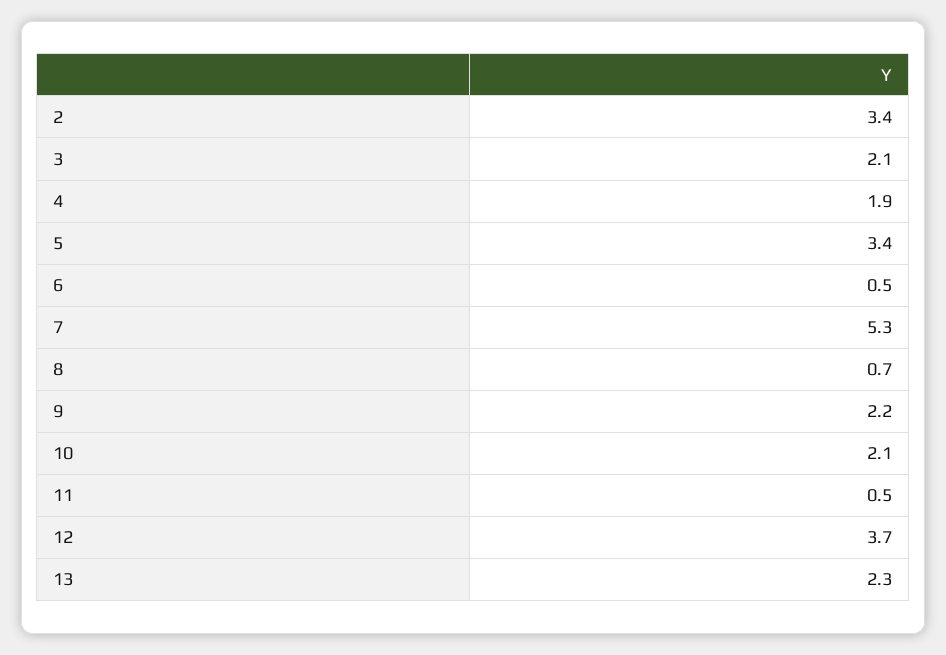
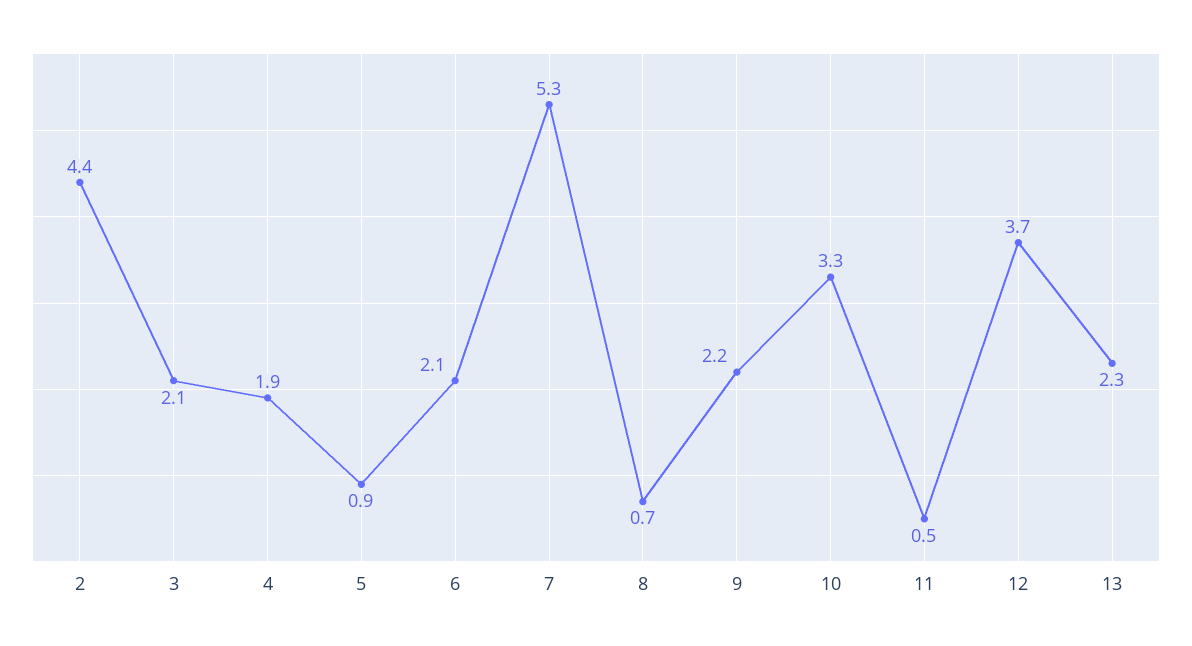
  {
-   "2": 3.4,
+   "2": 4.4,
    "3": 2.1,
    "4": 1.9,
-   "5": 3.4,
+   "5": 0.9,
-   "6": 0.5,
+   "6": 2.1,
    "7": 5.3,
    "8": 0.7,
    "9": 2.2,
-   "10": 2.1,
+   "10": 3.3,
    "11": 0.5,
    "12": 3.7,
    "13": 2.3
  }

